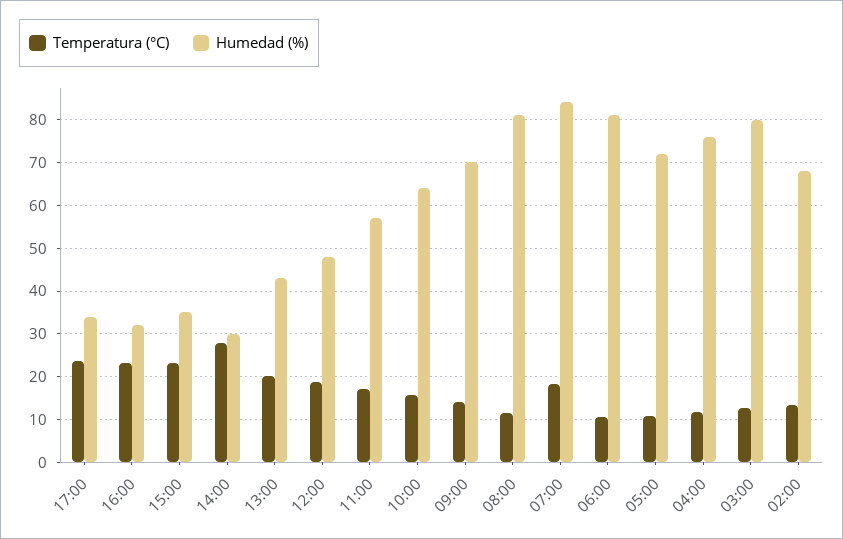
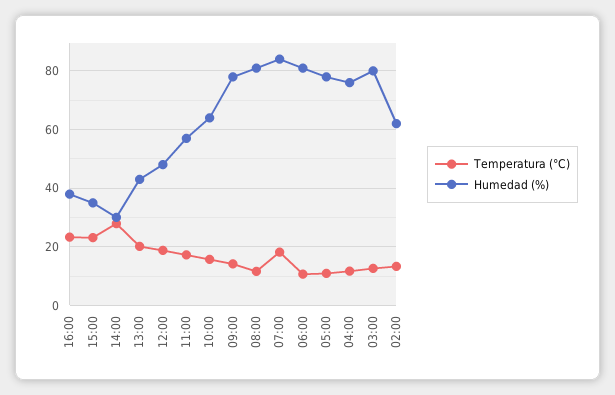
  {
    "Temperatura (°C)": {
-     "17:00": 24,
      "16:00": 24,
      "15:00": 24,
      "14:00": 28,
      "13:00": 20,
      "12:00": 18,
      "11:00": 18,
      "10:00": 16,
      "09:00": 14,
      "08:00": 12,
      "07:00": 18,
      "06:00": 10,
      "05:00": 10,
      "04:00": 12,
      "03:00": 12,
      "02:00": 14
    },
    "Humedad (%)": {
-     "17:00": 34,
-     "16:00": 32,
+     "16:00": 37.5,
      "15:00": 36,
      "14:00": 30,
      "13:00": 44,
      "12:00": 48,
      "11:00": 58,
      "10:00": 64,
-     "09:00": 70,
+     "09:00": 77.5,
      "08:00": 82,
      "07:00": 84,
      "06:00": 82,
-     "05:00": 72,
+     "05:00": 77.5,
      "04:00": 76,
      "03:00": 80,
-     "02:00": 68
+     "02:00": 62.5
    }
  }

